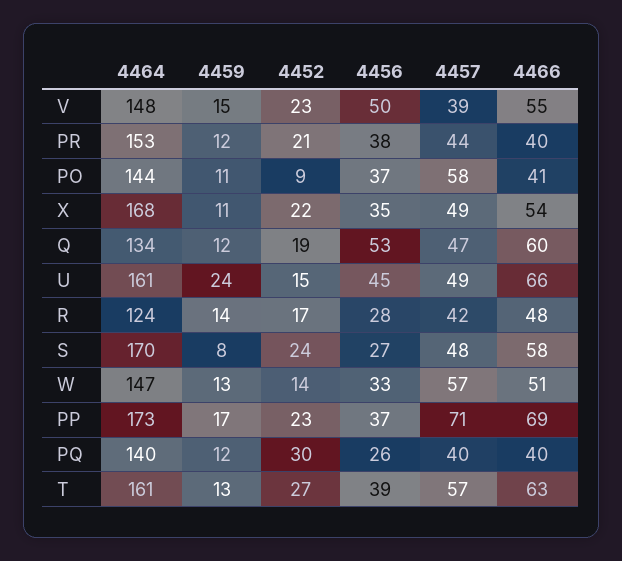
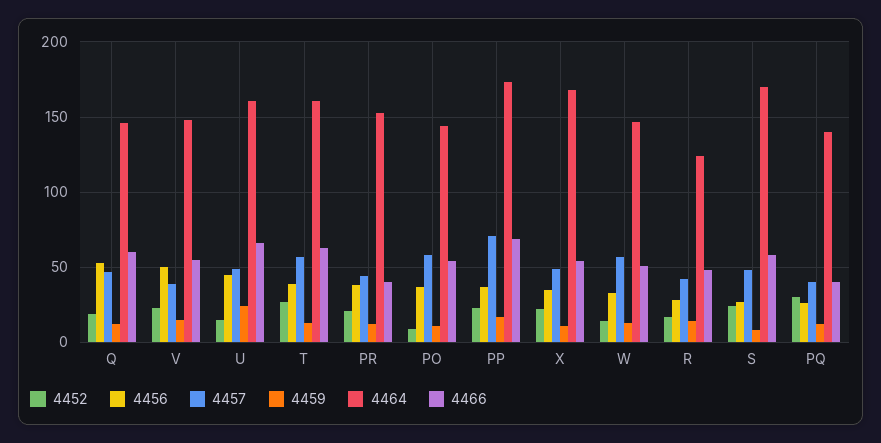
  {
    "4464": {
      "V": 148,
      "PR": 153,
      "PO": 144,
      "X": 168,
-     "Q": 134,
+     "Q": 145,
      "U": 161,
      "R": 124,
      "S": 170,
      "W": 147,
      "PP": 173,
      "PQ": 140,
      "T": 161
    },
    "4459": {
      "V": 15,
      "PR": 12,
      "PO": 11,
      "X": 11,
      "Q": 12,
      "U": 24,
      "R": 14,
      "S": 8,
      "W": 13,
      "PP": 17,
      "PQ": 12,
      "T": 13
    },
    "4452": {
      "V": 23,
      "PR": 21,
      "PO": 9,
      "X": 22,
      "Q": 19,
      "U": 15,
      "R": 17,
      "S": 24,
      "W": 14,
      "PP": 23,
      "PQ": 30,
      "T": 27
    },
    "4456": {
      "V": 50,
      "PR": 38,
      "PO": 37,
      "X": 35,
      "Q": 53,
      "U": 45,
      "R": 28,
      "S": 27,
      "W": 33,
      "PP": 37,
      "PQ": 26,
      "T": 39
    },
    "4457": {
      "V": 39,
      "PR": 44,
      "PO": 58,
      "X": 49,
      "Q": 47,
      "U": 49,
      "R": 42,
      "S": 48,
      "W": 57,
      "PP": 71,
      "PQ": 40,
      "T": 57
    },
    "4466": {
      "V": 55,
      "PR": 40,
-     "PO": 41,
+     "PO": 55,
      "X": 54,
      "Q": 60,
      "U": 66,
      "R": 48,
      "S": 58,
      "W": 51,
      "PP": 69,
      "PQ": 40,
      "T": 63
    }
  }

